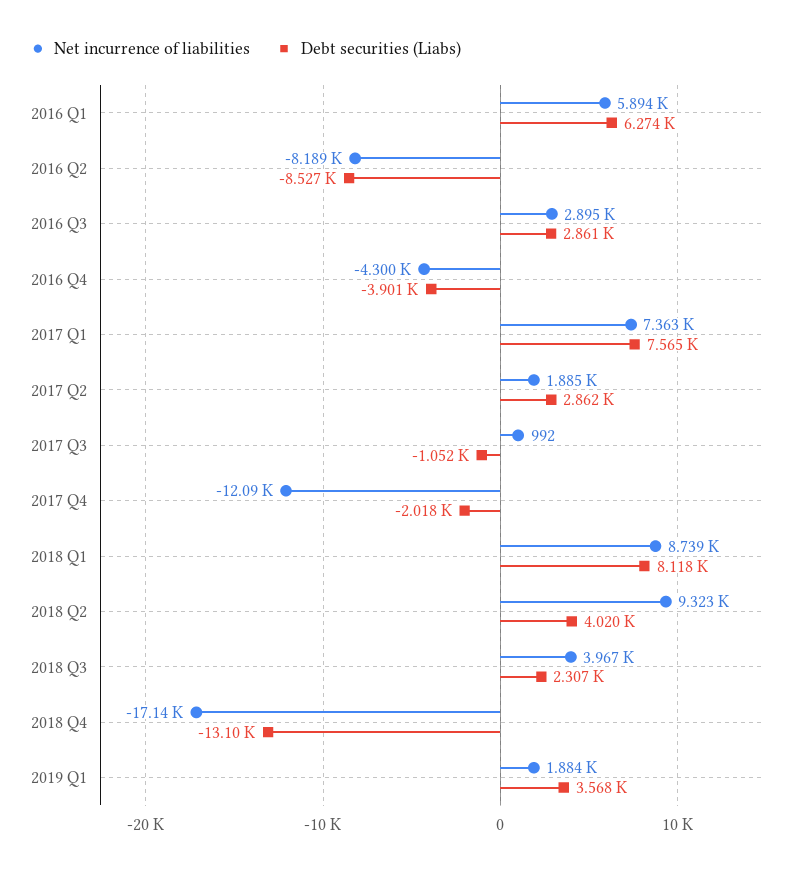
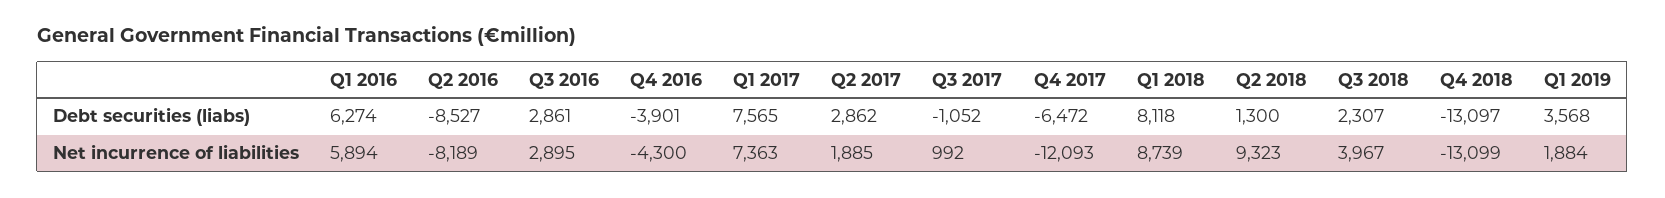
  {
    "Net incurrence of liabilities": {
      "2016 Q1": 5894,
      "2016 Q2": -8189,
      "2016 Q3": 2895,
      "2016 Q4": -4300,
      "2017 Q1": 7363,
      "2017 Q2": 1885,
      "2017 Q3": 992,
      "2017 Q4": -12093,
      "2018 Q1": 8739,
      "2018 Q2": 9323,
      "2018 Q3": 3967,
-     "2018 Q4": -17140,
+     "2018 Q4": -13099,
      "2019 Q1": 1884
    },
    "Debt securities (Liabs)": {
      "2016 Q1": 6274,
      "2016 Q2": -8527,
      "2016 Q3": 2861,
      "2016 Q4": -3901,
      "2017 Q1": 7565,
      "2017 Q2": 2862,
      "2017 Q3": -1052,
-     "2017 Q4": -2018,
+     "2017 Q4": -6472,
      "2018 Q1": 8118,
-     "2018 Q2": 4020,
+     "2018 Q2": 1300,
      "2018 Q3": 2307,
      "2018 Q4": -13097,
      "2019 Q1": 3568
    }
  }

